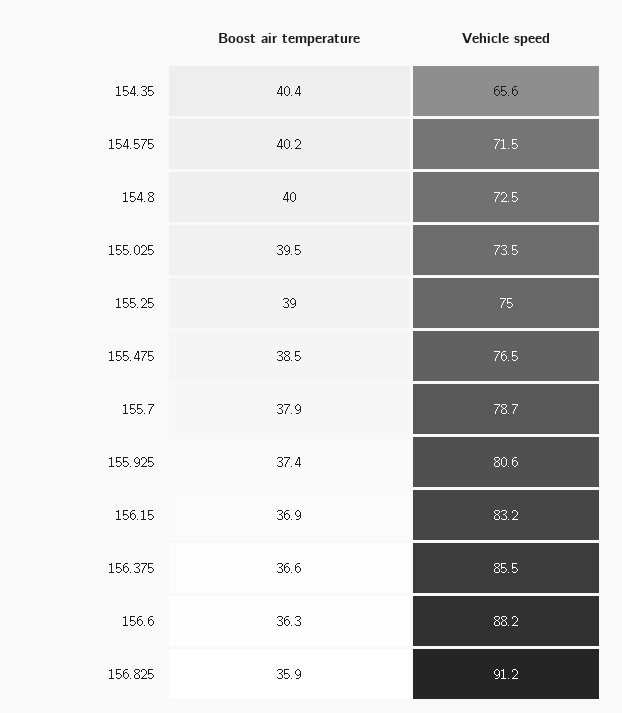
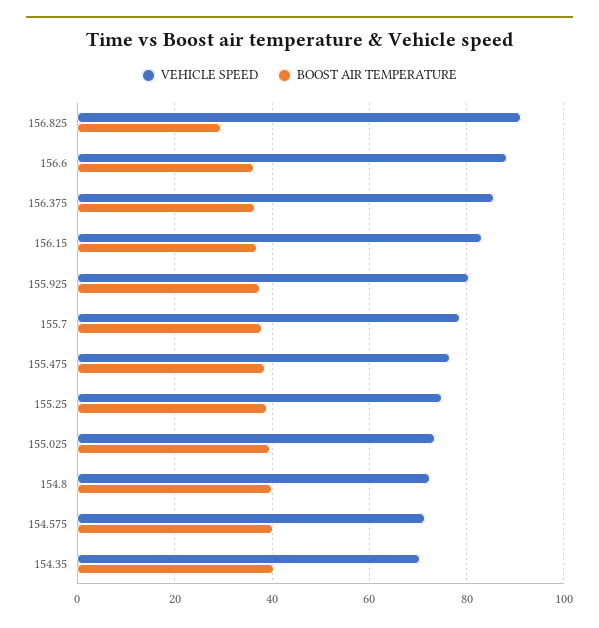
  {
    "Boost air temperature": {
      "154.35": 40.4,
      "154.575": 40.2,
      "154.8": 40,
      "155.025": 39.5,
      "155.25": 39,
      "155.475": 38.5,
      "155.7": 37.9,
      "155.925": 37.4,
      "156.15": 36.9,
      "156.375": 36.6,
      "156.6": 36.3,
-     "156.825": 35.9
+     "156.825": 30
    },
    "Vehicle speed": {
-     "154.35": 65.6,
+     "154.35": 70,
      "154.575": 71.5,
      "154.8": 72.5,
      "155.025": 73.5,
      "155.25": 75,
      "155.475": 76.5,
      "155.7": 78.7,
      "155.925": 80.6,
      "156.15": 83.2,
      "156.375": 85.5,
      "156.6": 88.2,
      "156.825": 91.2
    }
  }

